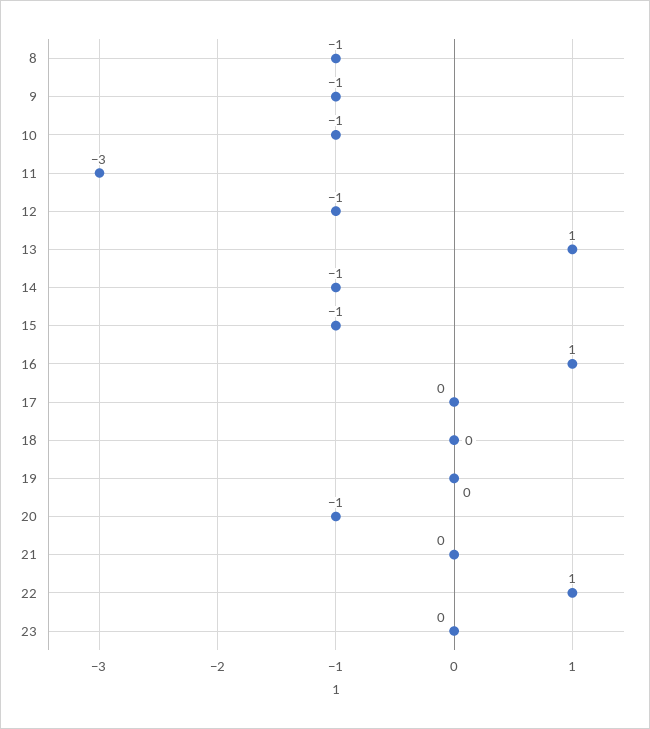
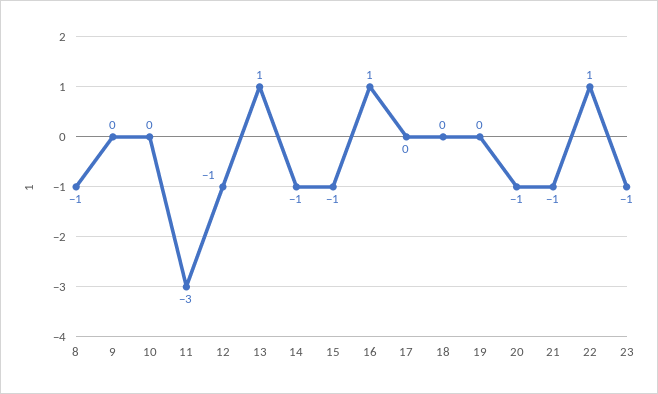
  {
    "8": -1,
-   "9": -1,
+   "9": 0,
-   "10": -1,
+   "10": 0,
    "11": -3,
    "12": -1,
    "13": 1,
    "14": -1,
    "15": -1,
    "16": 1,
    "17": 0,
    "18": 0,
    "19": 0,
    "20": -1,
-   "21": 0,
+   "21": -1,
    "22": 1,
-   "23": 0
+   "23": -1
  }

